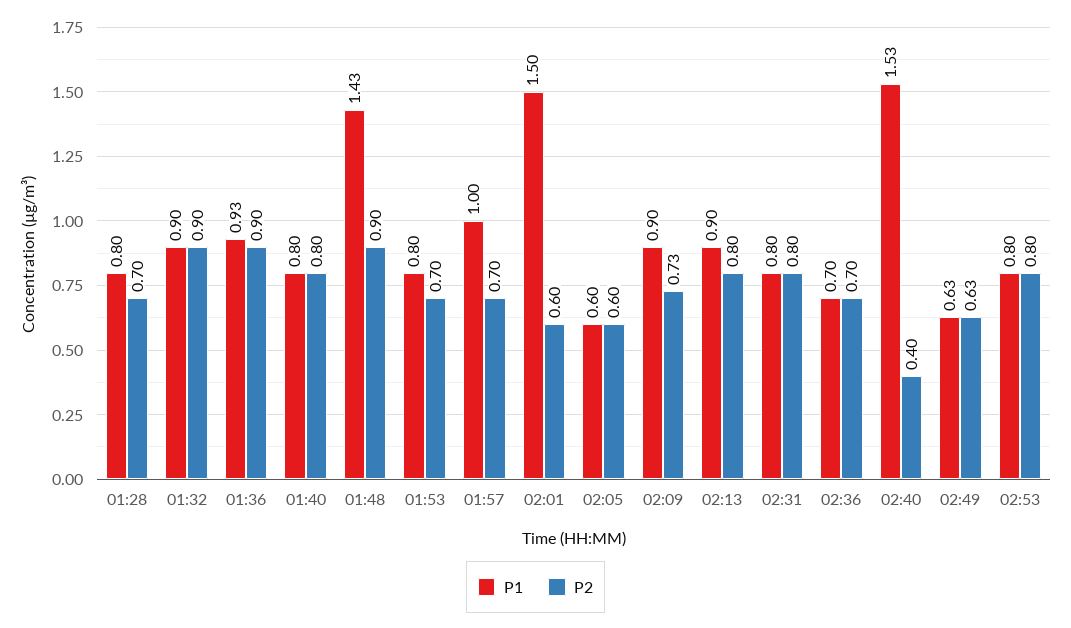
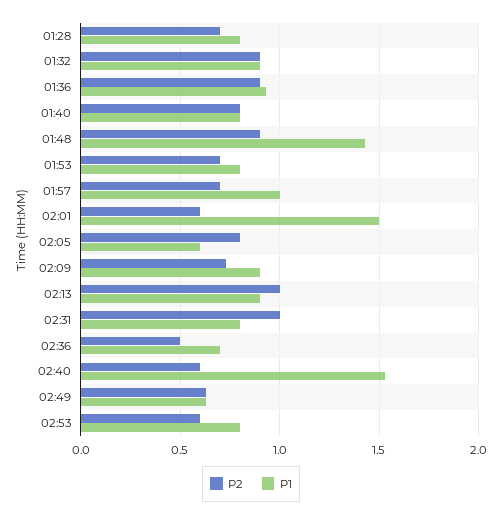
  {
    "P1": {
      "01:28": 0.8,
      "01:32": 0.9,
      "01:36": 0.93,
      "01:40": 0.8,
      "01:48": 1.43,
      "01:53": 0.8,
      "01:57": 1,
      "02:01": 1.5,
      "02:05": 0.6,
      "02:09": 0.9,
      "02:13": 0.9,
      "02:31": 0.8,
      "02:36": 0.7,
      "02:40": 1.53,
      "02:49": 0.63,
      "02:53": 0.8
    },
    "P2": {
      "01:28": 0.7,
      "01:32": 0.9,
      "01:36": 0.9,
      "01:40": 0.8,
      "01:48": 0.9,
      "01:53": 0.7,
      "01:57": 0.7,
      "02:01": 0.6,
-     "02:05": 0.6,
+     "02:05": 0.8,
      "02:09": 0.73,
-     "02:13": 0.8,
+     "02:13": 1,
-     "02:31": 0.8,
+     "02:31": 1,
-     "02:36": 0.7,
+     "02:36": 0.5,
-     "02:40": 0.4,
+     "02:40": 0.6,
      "02:49": 0.63,
-     "02:53": 0.8
+     "02:53": 0.6
    }
  }

